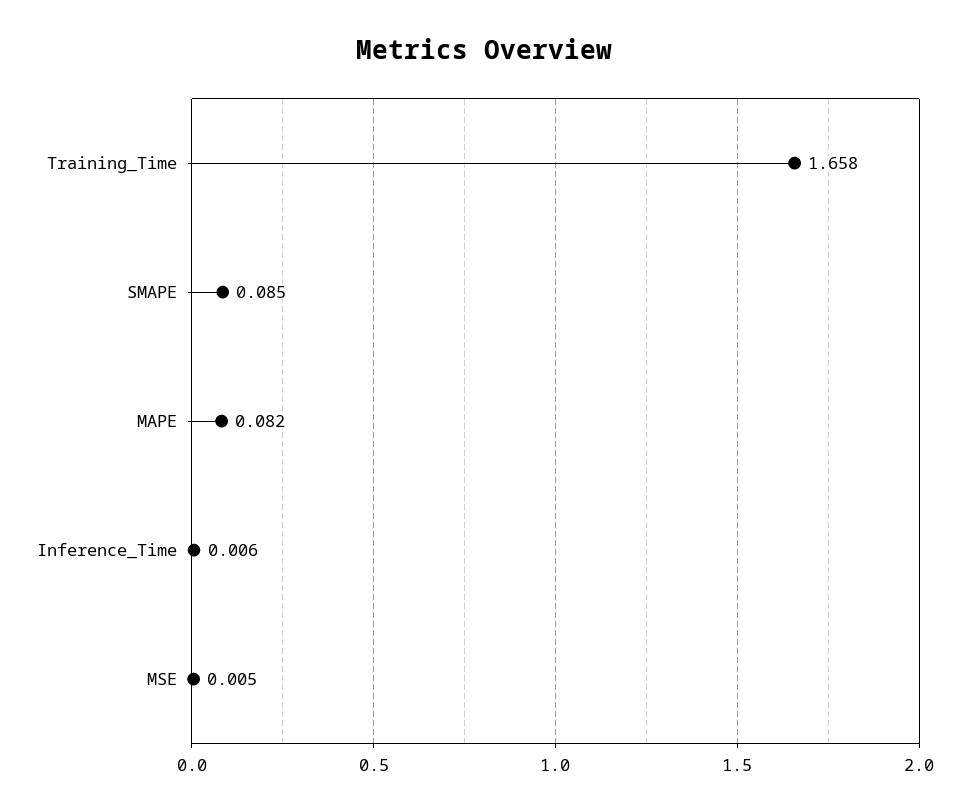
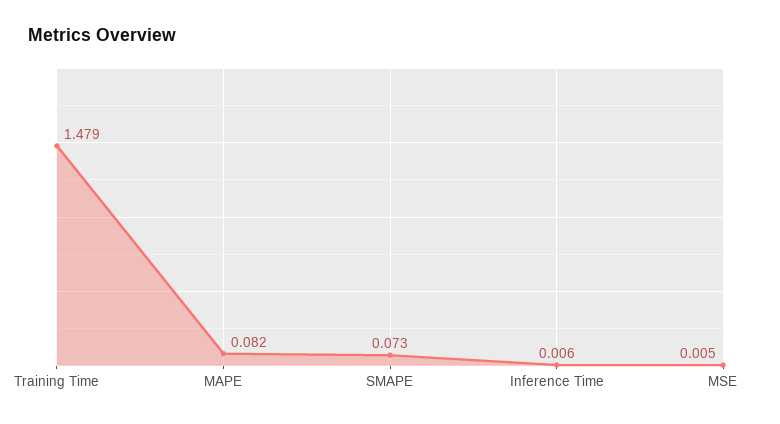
  {
-   "Training_Time": 1.658,
+   "Training_Time": 1.479,
-   "SMAPE": 0.085,
+   "SMAPE": 0.073,
    "MAPE": 0.082,
    "Inference_Time": 0.006,
    "MSE": 0.005
  }

